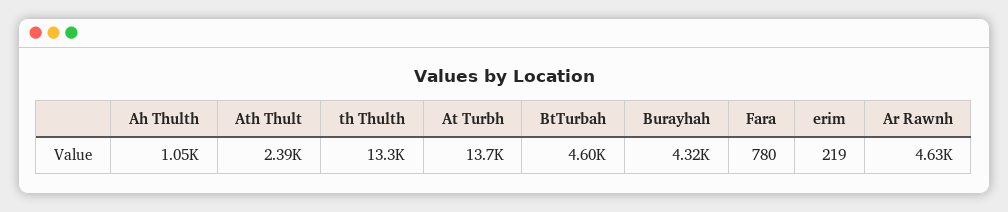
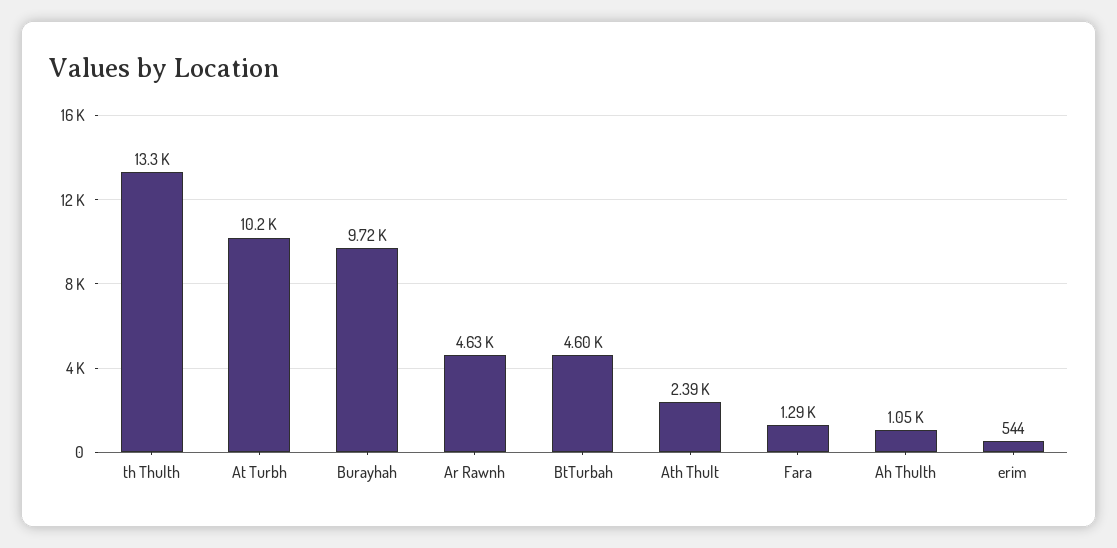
  {
    "Ah Thulth": 1050,
    "Ath Thult": 2390,
    "th Thulth": 13300,
-   "At Turbh": 13700,
+   "At Turbh": 10200,
    "BtTurbah": 4600,
-   "Burayhah": 4320,
+   "Burayhah": 9720,
-   "Fara": 780,
+   "Fara": 1290,
-   "erim": 219,
+   "erim": 544,
    "Ar Rawnh": 4630
  }

